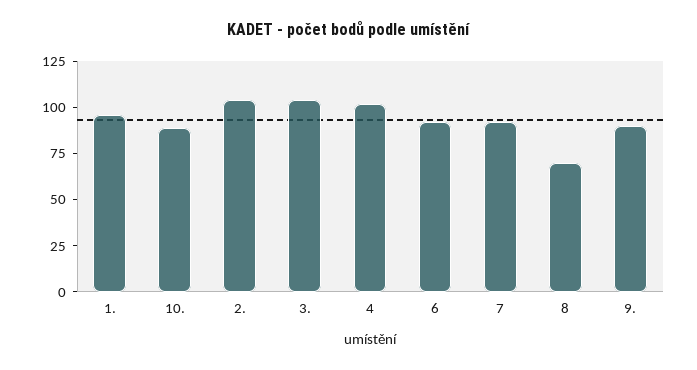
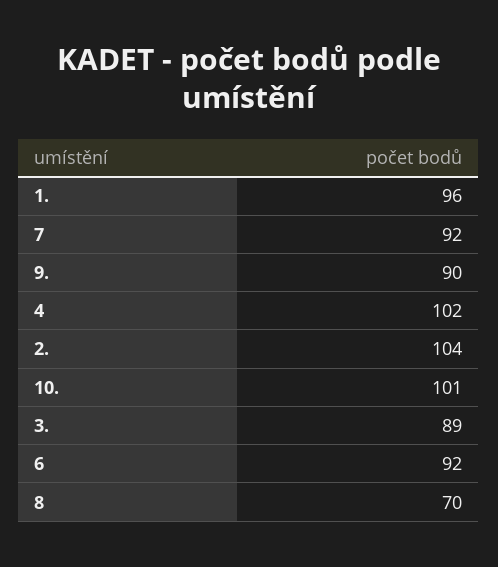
  {
    "1.": 96,
-   "10.": 90,
+   "10.": 101,
    "2.": 104,
-   "3.": 105,
+   "3.": 89,
    "4": 102,
    "6": 92,
    "7": 92,
    "8": 70,
    "9.": 90
  }

